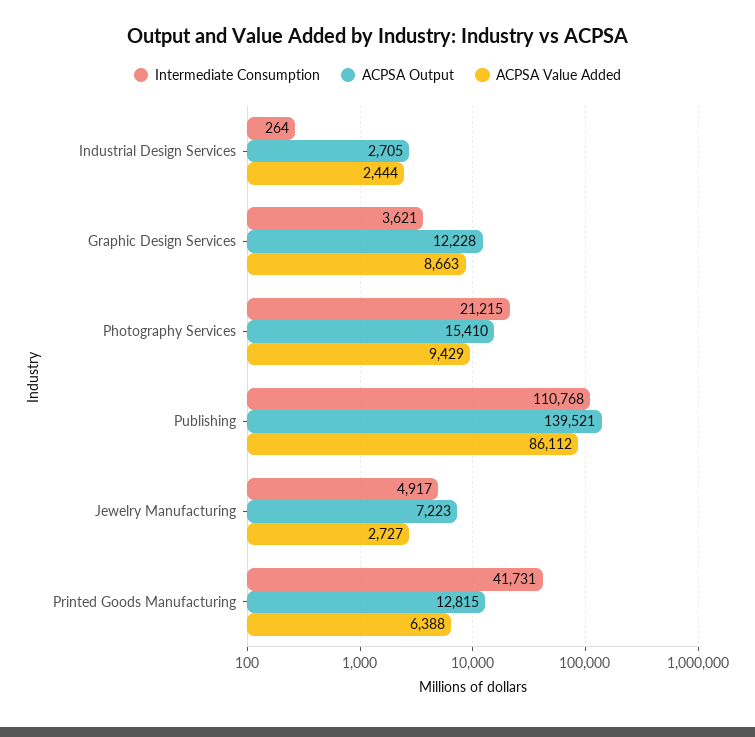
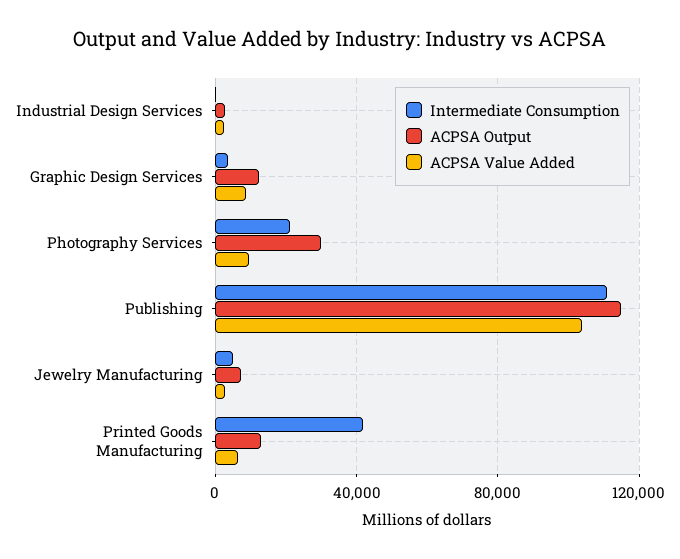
  {
    "Intermediate Consumption": {
      "Industrial Design Services": 264,
      "Graphic Design Services": 3621,
      "Photography Services": 21215,
      "Publishing": 110768,
      "Jewelry Manufacturing": 4917,
      "Printed Goods Manufacturing": 41731
    },
    "ACPSA Output": {
      "Industrial Design Services": 2705,
      "Graphic Design Services": 12228,
-     "Photography Services": 15410,
+     "Photography Services": 30000,
-     "Publishing": 139521,
+     "Publishing": 115000,
      "Jewelry Manufacturing": 7223,
      "Printed Goods Manufacturing": 12815
    },
    "ACPSA Value Added": {
      "Industrial Design Services": 2444,
      "Graphic Design Services": 8663,
      "Photography Services": 9429,
-     "Publishing": 86112,
+     "Publishing": 105000,
      "Jewelry Manufacturing": 2727,
      "Printed Goods Manufacturing": 6388
    }
  }

